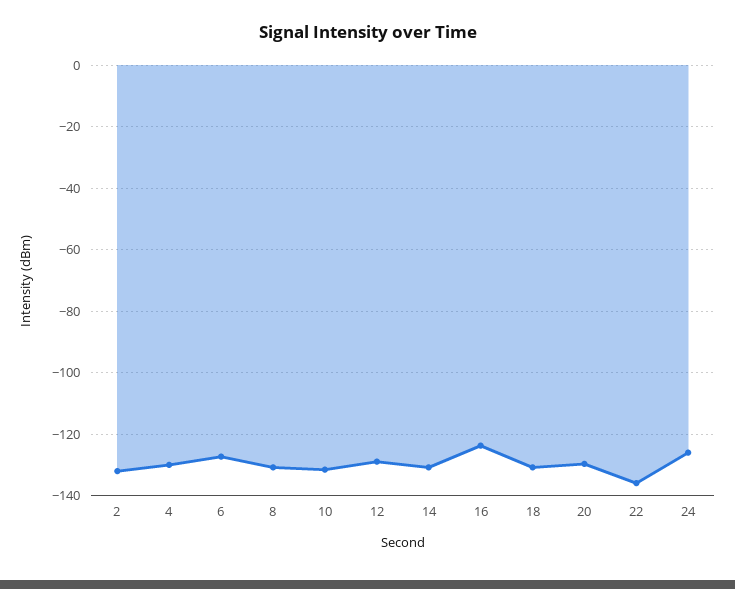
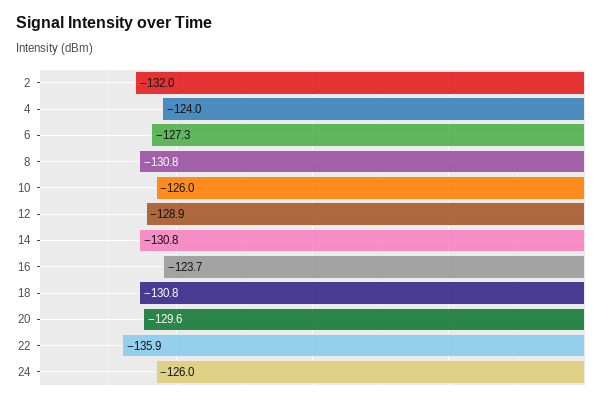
  {
    "2": -132,
-   "4": -130,
+   "4": -124,
    "6": -127.3,
    "8": -130.8,
-   "10": -132,
+   "10": -126,
    "12": -128.9,
    "14": -130.8,
    "16": -123.7,
    "18": -130.8,
    "20": -129.6,
    "22": -135.9,
    "24": -126
  }

